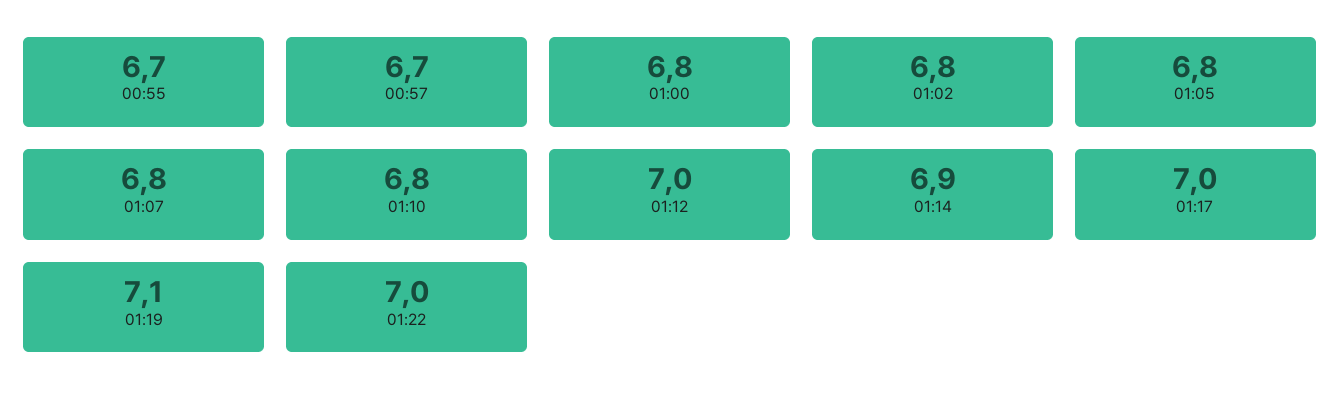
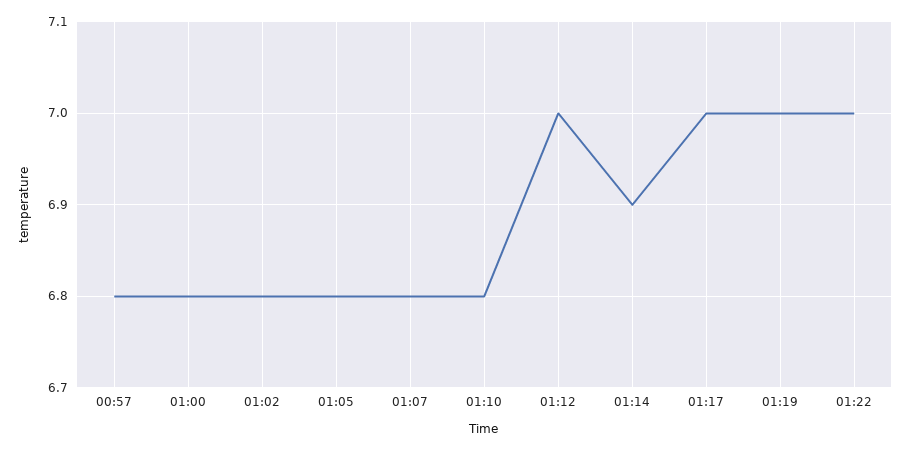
  {
-   "00:55": 6.7,
-   "00:57": 6.7,
+   "00:57": 6.8,
    "01:00": 6.8,
    "01:02": 6.8,
    "01:05": 6.8,
    "01:07": 6.8,
    "01:10": 6.8,
    "01:12": 7,
    "01:14": 6.9,
    "01:17": 7,
-   "01:19": 7.1,
+   "01:19": 7,
    "01:22": 7
  }

